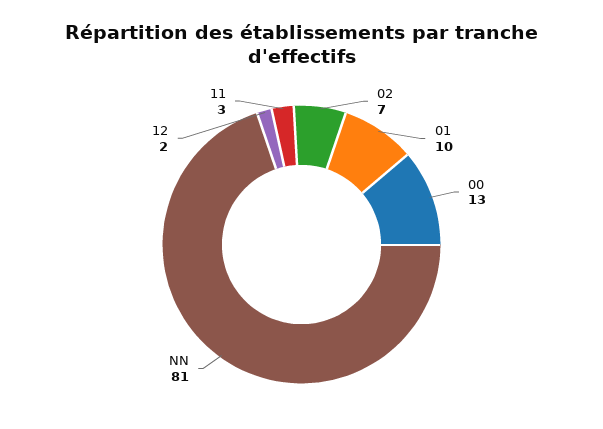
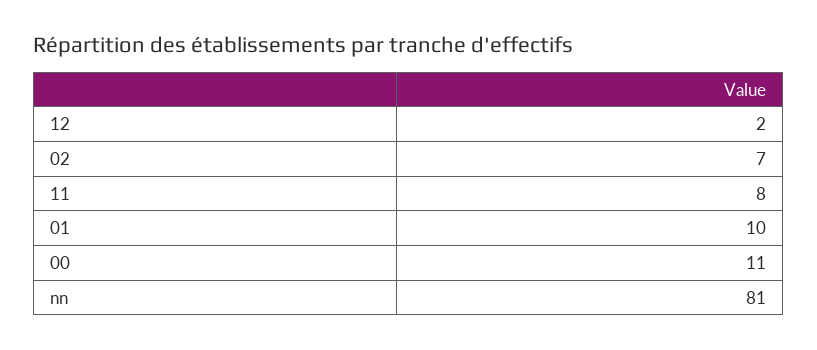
  {
    "02": 7,
    "01": 10,
-   "00": 13,
+   "00": 11,
    "NN": 81,
    "12": 2,
-   "11": 3
+   "11": 8
  }

